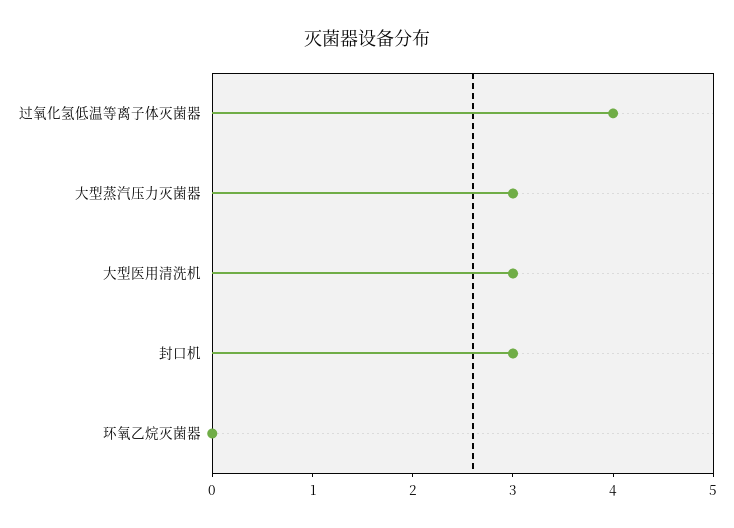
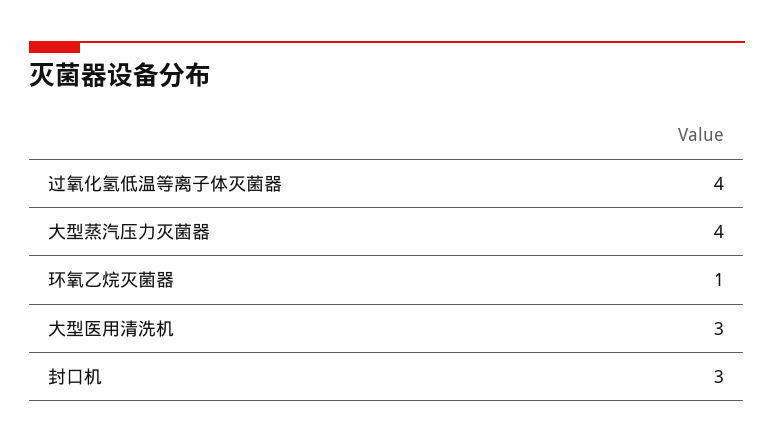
  {
    "过氧化氢低温等离子体灭菌器": 4,
-   "大型蒸汽压力灭菌器": 3,
+   "大型蒸汽压力灭菌器": 4,
    "大型医用清洗机": 3,
    "封口机": 3,
-   "环氧乙烷灭菌器": 0
+   "环氧乙烷灭菌器": 1
  }

